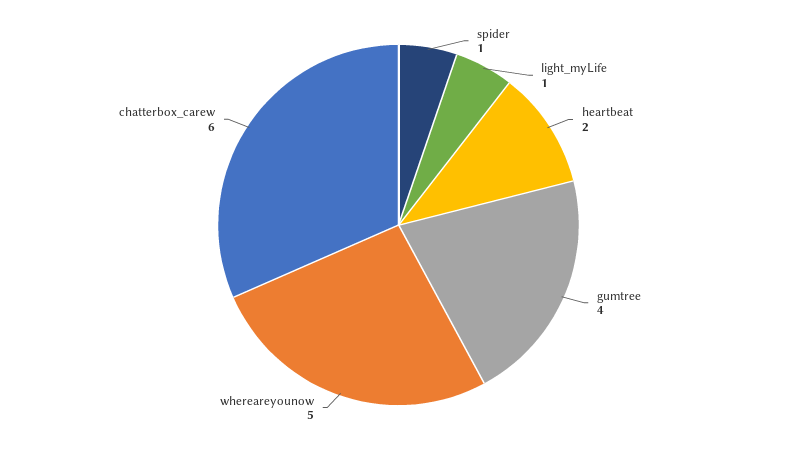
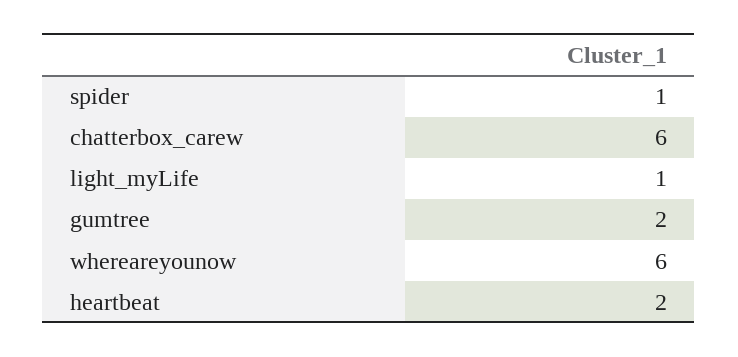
  {
    "spider": 1,
    "light_myLife": 1,
    "heartbeat": 2,
-   "gumtree": 4,
+   "gumtree": 2,
-   "whereareyounow": 5,
+   "whereareyounow": 6,
    "chatterbox_carew": 6
  }

